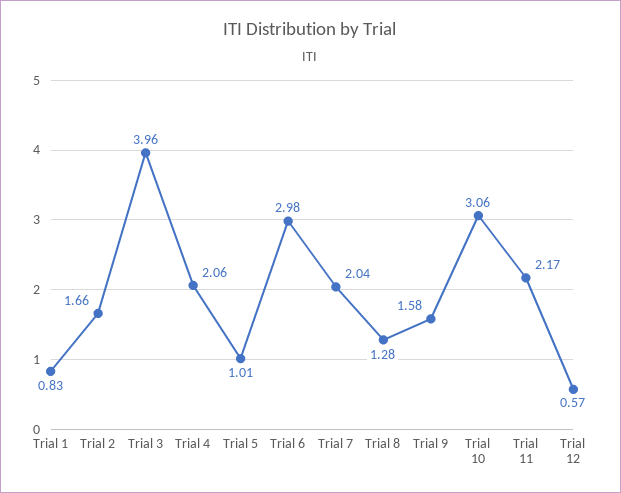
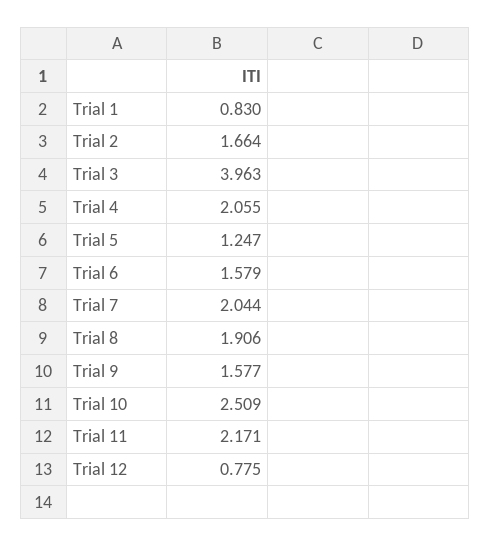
  {
    "Trial 1": 0.83,
    "Trial 2": 1.664,
    "Trial 3": 3.963,
    "Trial 4": 2.055,
-   "Trial 5": 1.01,
+   "Trial 5": 1.247,
-   "Trial 6": 2.98,
+   "Trial 6": 1.579,
    "Trial 7": 2.044,
-   "Trial 8": 1.28,
+   "Trial 8": 1.906,
    "Trial 9": 1.577,
-   "Trial 10": 3.06,
+   "Trial 10": 2.509,
    "Trial 11": 2.171,
-   "Trial 12": 0.57
+   "Trial 12": 0.775
  }

